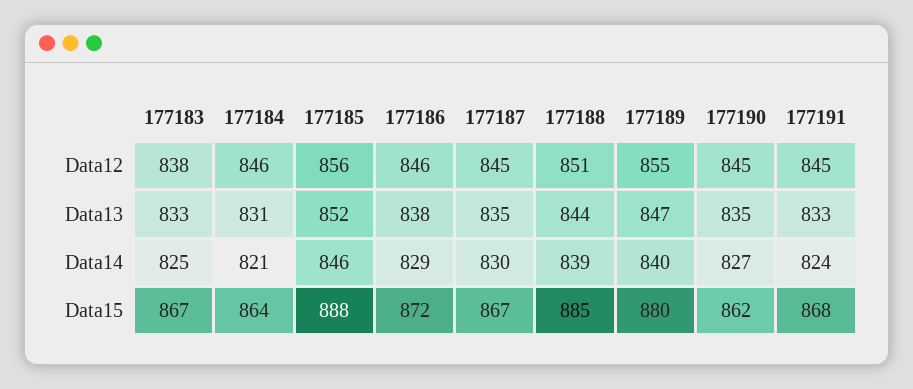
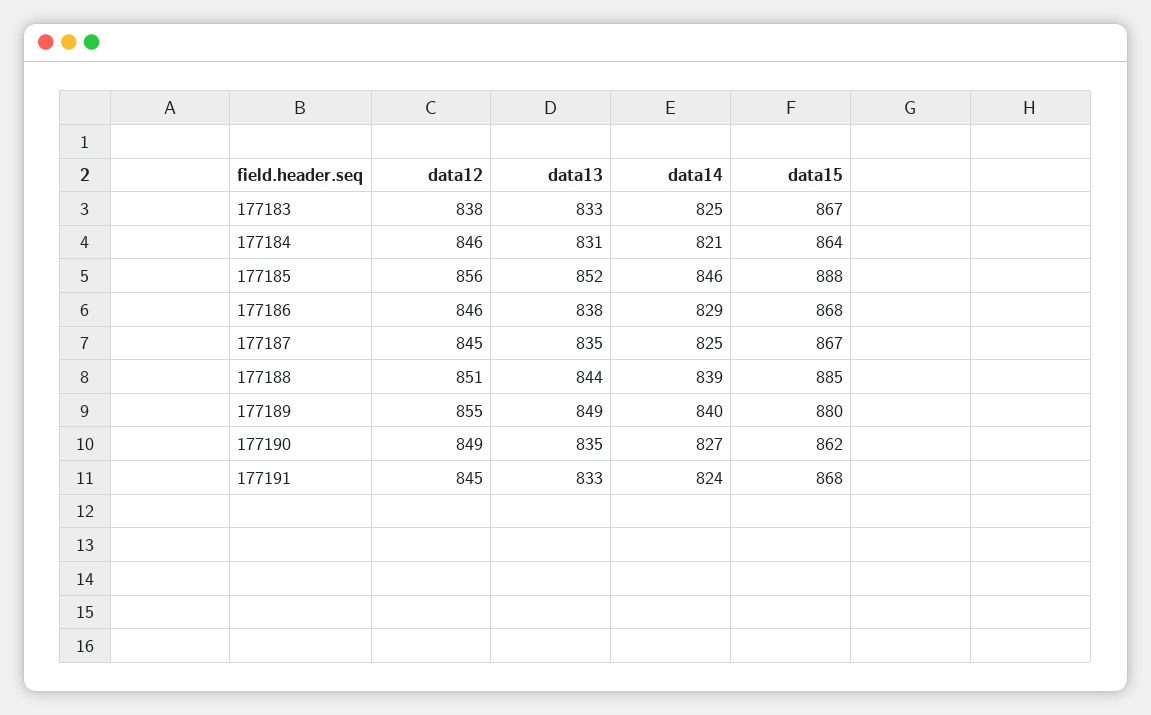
  {
    "177183": {
      "Data12": 838,
      "Data13": 833,
      "Data14": 825,
      "Data15": 867
    },
    "177184": {
      "Data12": 846,
      "Data13": 831,
      "Data14": 821,
      "Data15": 864
    },
    "177185": {
      "Data12": 856,
      "Data13": 852,
      "Data14": 846,
      "Data15": 888
    },
    "177186": {
      "Data12": 846,
      "Data13": 838,
      "Data14": 829,
-     "Data15": 872
+     "Data15": 868
    },
    "177187": {
      "Data12": 845,
      "Data13": 835,
-     "Data14": 830,
+     "Data14": 825,
      "Data15": 867
    },
    "177188": {
      "Data12": 851,
      "Data13": 844,
      "Data14": 839,
      "Data15": 885
    },
    "177189": {
      "Data12": 855,
-     "Data13": 847,
+     "Data13": 849,
      "Data14": 840,
      "Data15": 880
    },
    "177190": {
-     "Data12": 845,
+     "Data12": 849,
      "Data13": 835,
      "Data14": 827,
      "Data15": 862
    },
    "177191": {
      "Data12": 845,
      "Data13": 833,
      "Data14": 824,
      "Data15": 868
    }
  }

